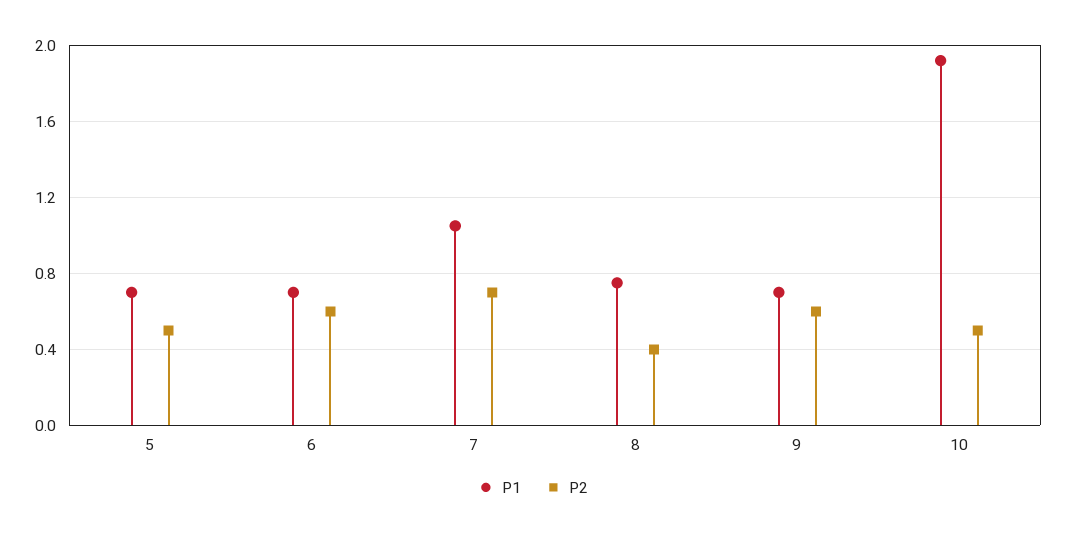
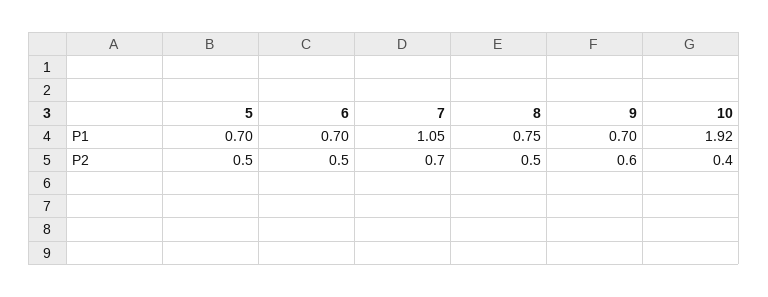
  {
    "P1": {
      "5": 0.7,
      "6": 0.7,
      "7": 1.05,
      "8": 0.75,
      "9": 0.7,
      "10": 1.92
    },
    "P2": {
      "5": 0.5,
-     "6": 0.6,
+     "6": 0.5,
      "7": 0.7,
-     "8": 0.4,
+     "8": 0.5,
      "9": 0.6,
-     "10": 0.5
+     "10": 0.4
    }
  }

